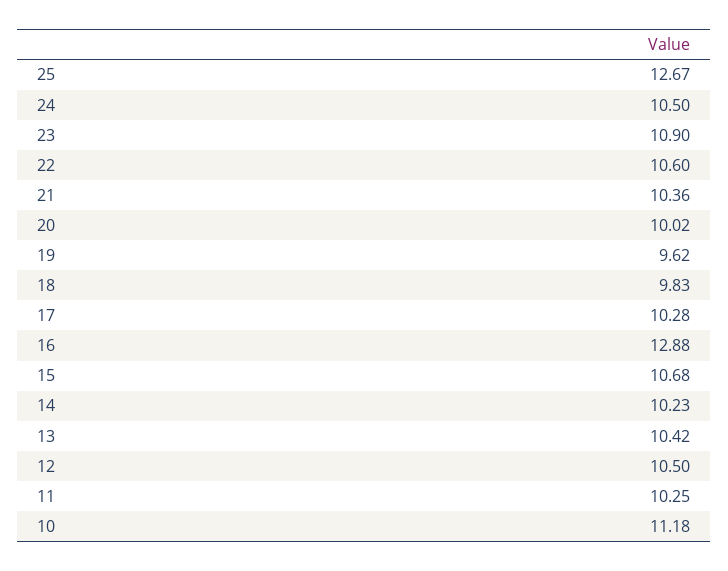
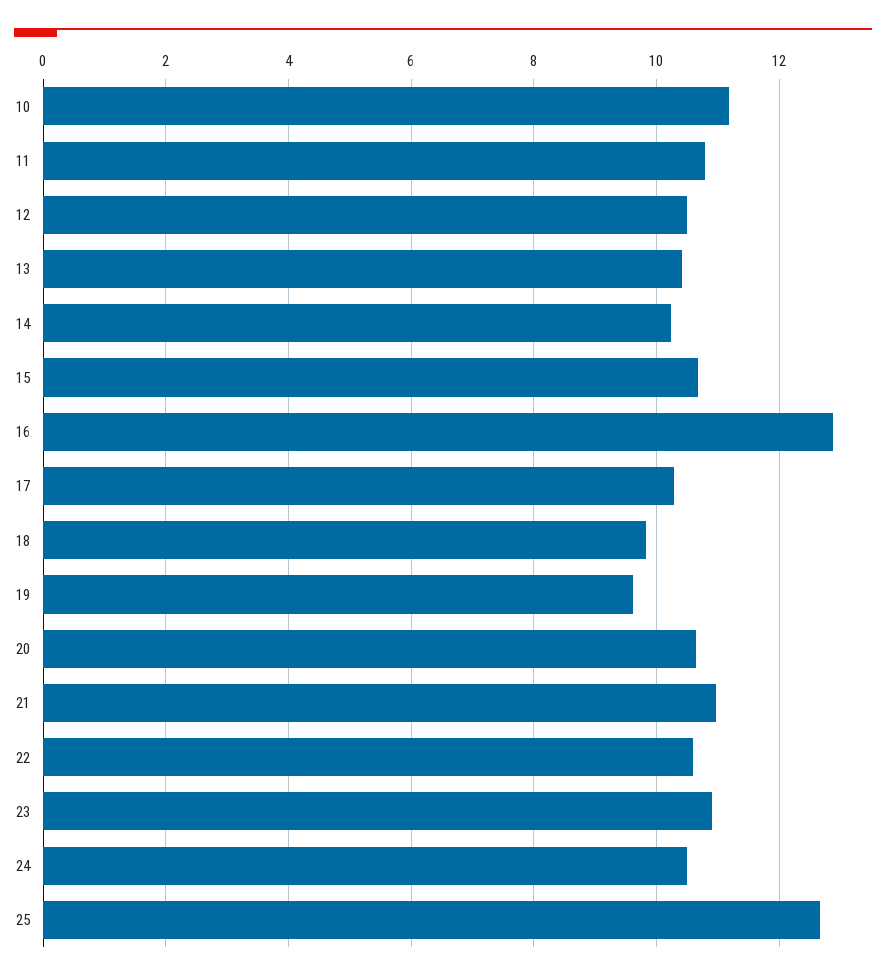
  {
    "25": 12.67,
    "24": 10.5,
    "23": 10.9,
    "22": 10.6,
-   "21": 10.36,
+   "21": 11,
-   "20": 10.02,
+   "20": 10.6,
    "19": 9.62,
    "18": 9.83,
    "17": 10.28,
    "16": 12.88,
    "15": 10.68,
    "14": 10.23,
    "13": 10.42,
    "12": 10.5,
-   "11": 10.25,
+   "11": 10.8,
    "10": 11.18
  }

